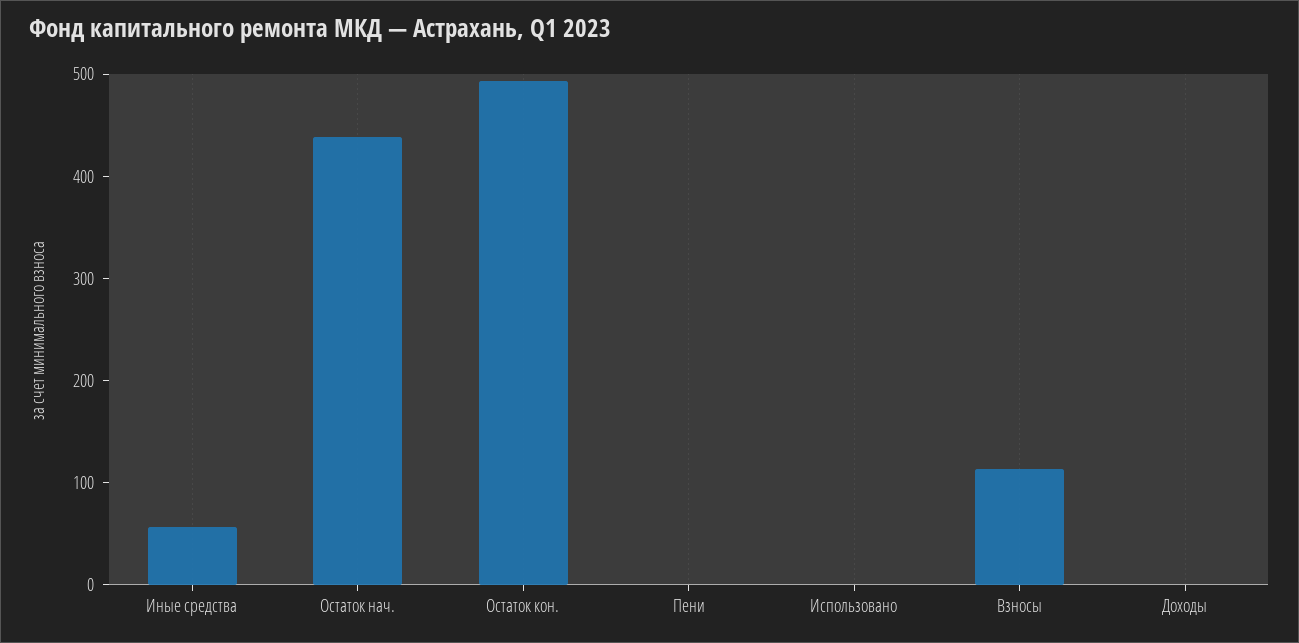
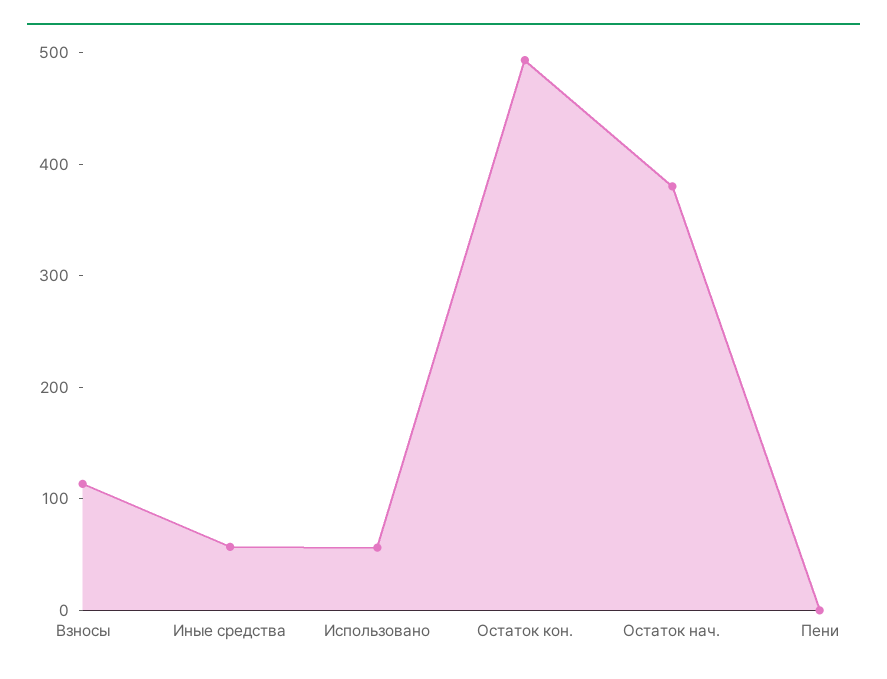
  {
    "Иные средства": 60,
-   "Остаток нач.": 440,
+   "Остаток нач.": 380,
    "Остаток кон.": 500,
    "Пени": 0,
-   "Использовано": 0,
+   "Использовано": 60,
-   "Взносы": 120,
+   "Взносы": 120
-   "Доходы": 0
  }

